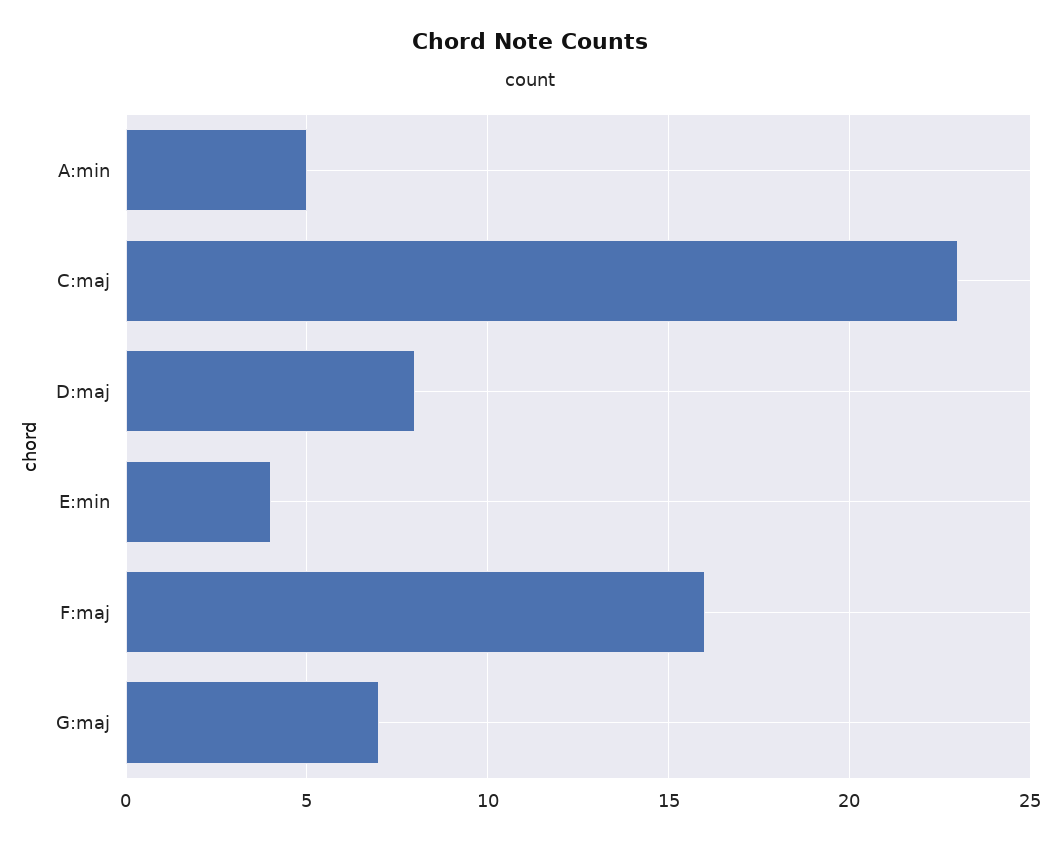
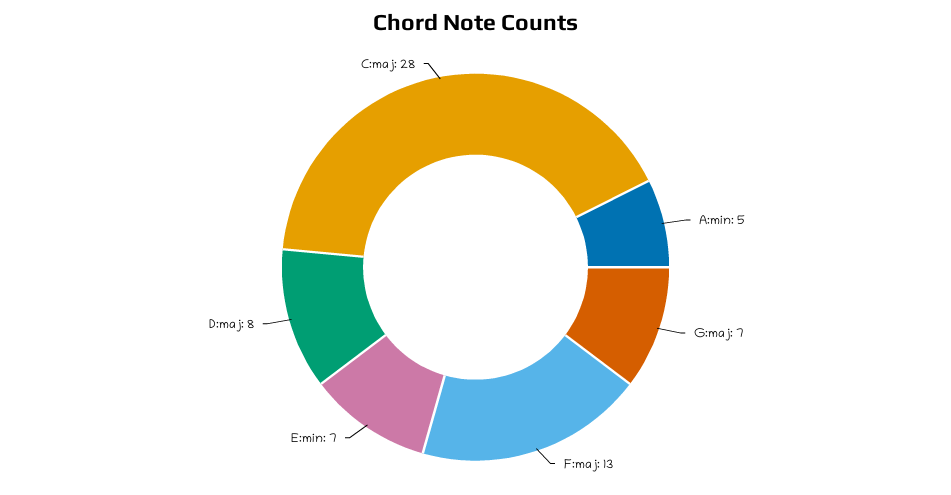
  {
    "A:min": 5,
-   "C:maj": 23,
+   "C:maj": 28,
    "D:maj": 8,
-   "E:min": 4,
+   "E:min": 7,
-   "F:maj": 16,
+   "F:maj": 13,
    "G:maj": 7
  }

